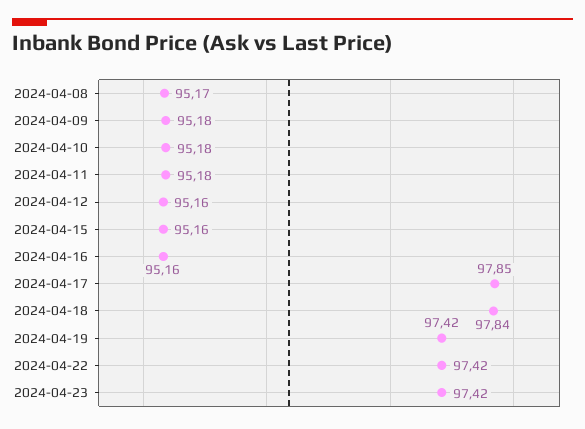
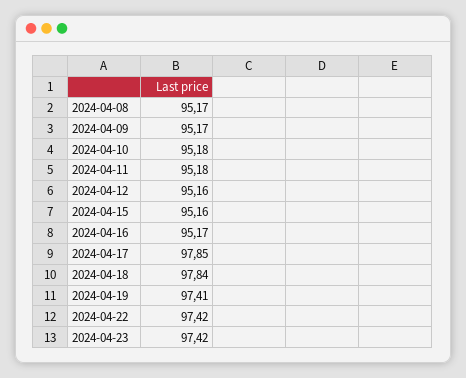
  {
    "2024-04-08": 95.17,
-   "2024-04-09": 95.18,
+   "2024-04-09": 95.17,
    "2024-04-10": 95.18,
    "2024-04-11": 95.18,
    "2024-04-12": 95.16,
    "2024-04-15": 95.16,
-   "2024-04-16": 95.16,
+   "2024-04-16": 95.17,
    "2024-04-17": 97.85,
    "2024-04-18": 97.84,
-   "2024-04-19": 97.42,
+   "2024-04-19": 97.41,
    "2024-04-22": 97.42,
    "2024-04-23": 97.42
  }

